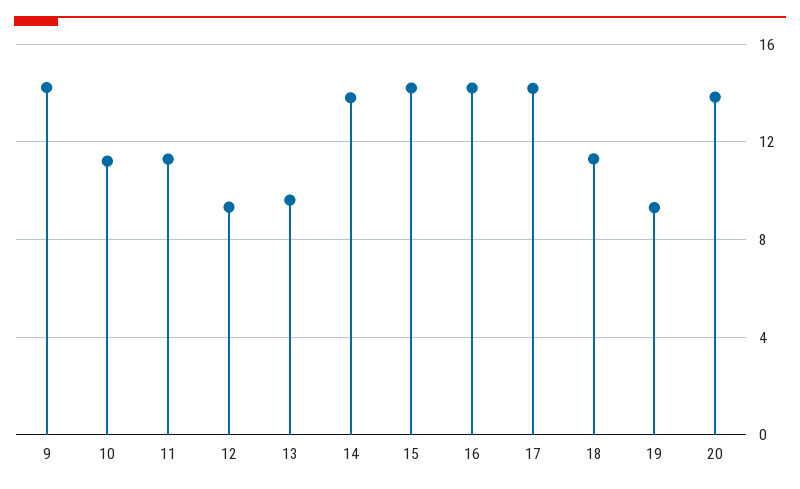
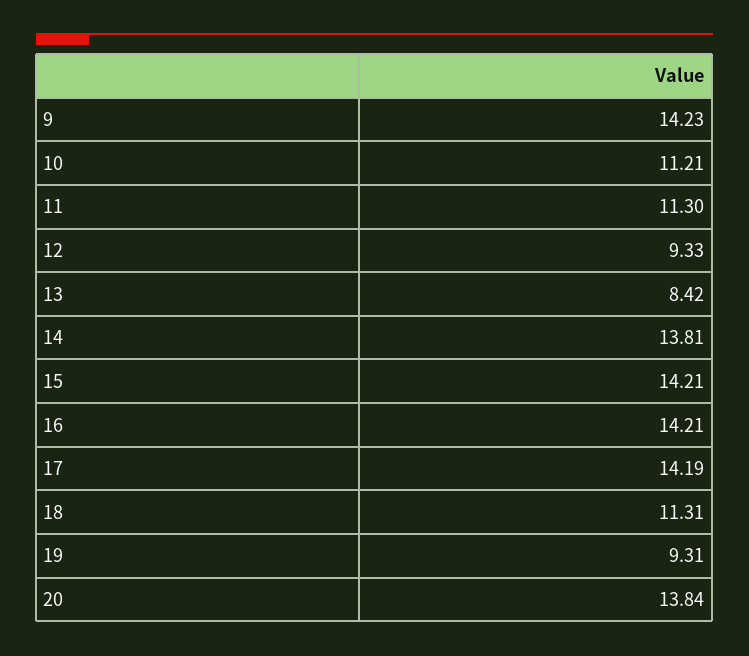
  {
    "9": 14.23,
    "10": 11.21,
    "11": 11.3,
    "12": 9.33,
-   "13": 9.5,
+   "13": 8.42,
    "14": 13.81,
    "15": 14.21,
    "16": 14.21,
    "17": 14.19,
    "18": 11.31,
    "19": 9.31,
    "20": 13.84
  }

